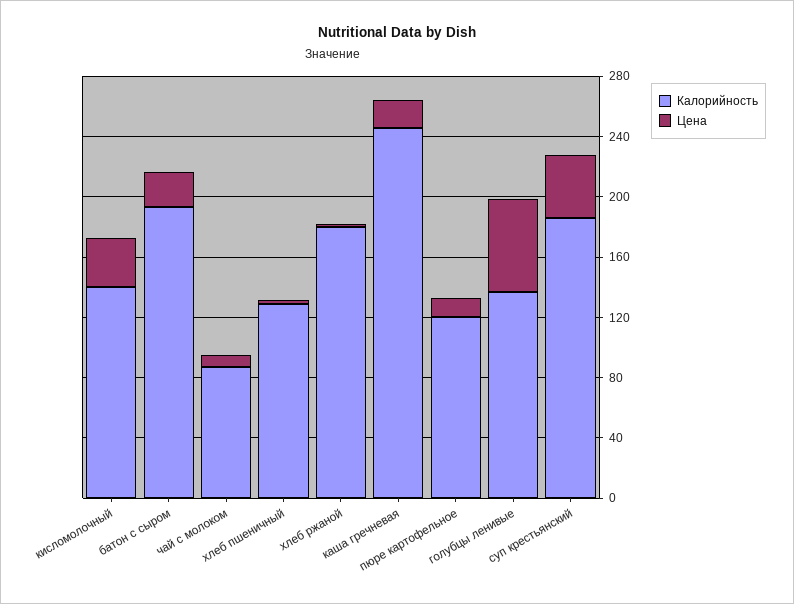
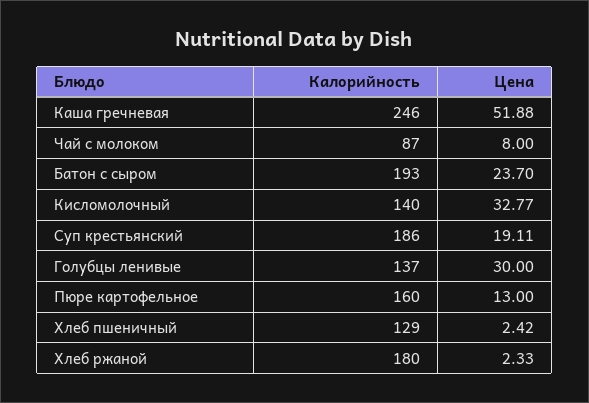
  {
    "Калорийность": {
      "кисломолочный": 140,
      "батон с сыром": 193,
      "чай с молоком": 87,
      "хлеб пшеничный": 129,
      "хлеб ржаной": 180,
      "каша гречневая": 246,
-     "пюре картофельное": 120,
+     "пюре картофельное": 160,
      "голубцы ленивые": 137,
      "суп крестьянский": 186
    },
    "Цена": {
      "кисломолочный": 32.77,
      "батон с сыром": 23.7,
      "чай с молоком": 8,
      "хлеб пшеничный": 2.42,
      "хлеб ржаной": 2.33,
-     "каша гречневая": 20,
+     "каша гречневая": 51.88,
      "пюре картофельное": 13,
-     "голубцы ленивые": 60,
+     "голубцы ленивые": 30,
-     "суп крестьянский": 40
+     "суп крестьянский": 19.11
    }
  }

